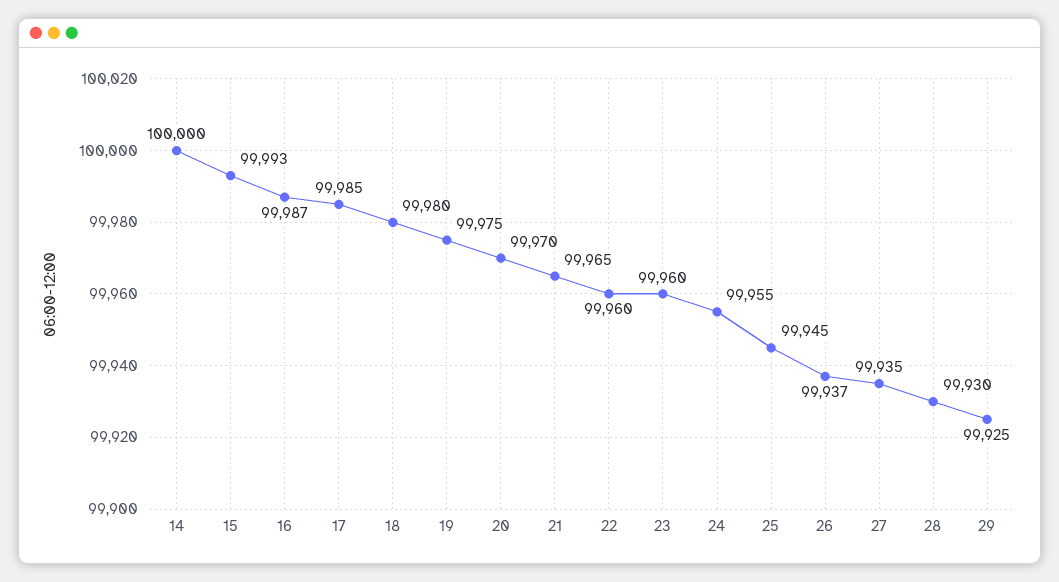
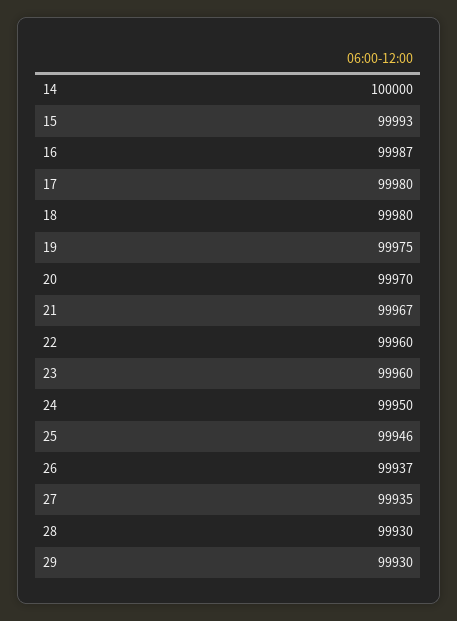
  {
    "14": 100000,
    "15": 99993,
    "16": 99987,
-   "17": 99985,
+   "17": 99980,
    "18": 99980,
    "19": 99975,
    "20": 99970,
-   "21": 99965,
+   "21": 99967,
    "22": 99960,
    "23": 99960,
-   "24": 99955,
+   "24": 99950,
-   "25": 99945,
+   "25": 99946,
    "26": 99937,
    "27": 99935,
    "28": 99930,
-   "29": 99925
+   "29": 99930
  }

